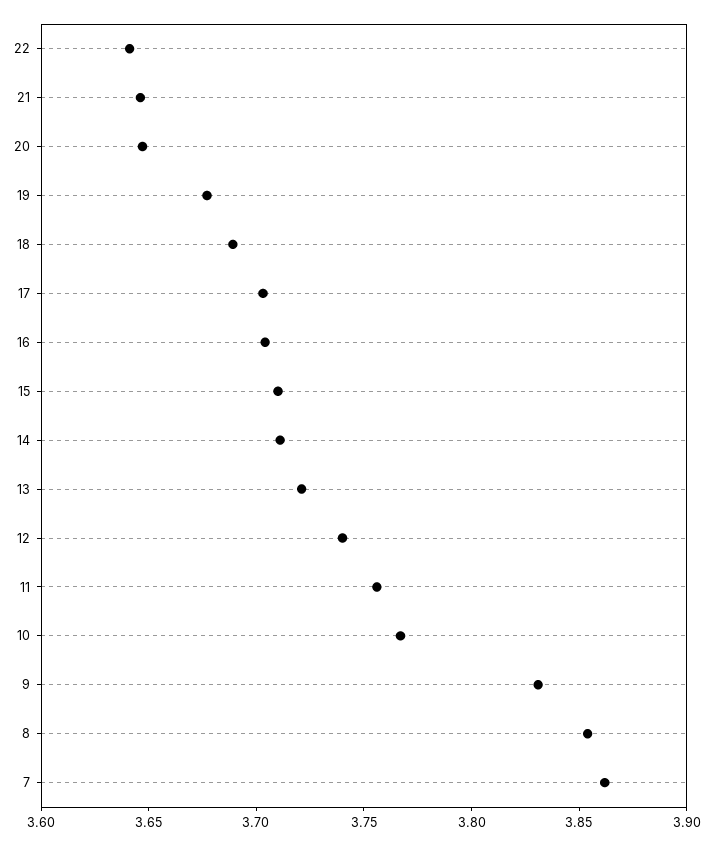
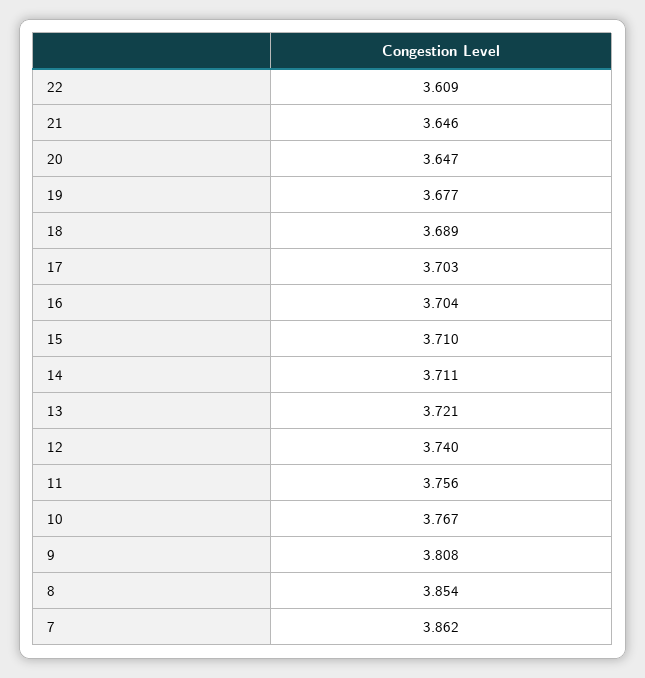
  {
-   "22": 3.64,
+   "22": 3.609,
    "21": 3.646,
    "20": 3.647,
    "19": 3.677,
    "18": 3.689,
    "17": 3.703,
    "16": 3.704,
    "15": 3.71,
    "14": 3.711,
    "13": 3.721,
    "12": 3.74,
    "11": 3.756,
    "10": 3.767,
-   "9": 3.83,
+   "9": 3.808,
    "8": 3.854,
    "7": 3.862
  }

